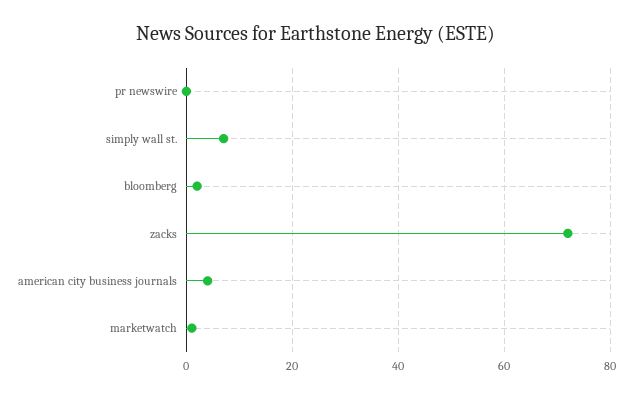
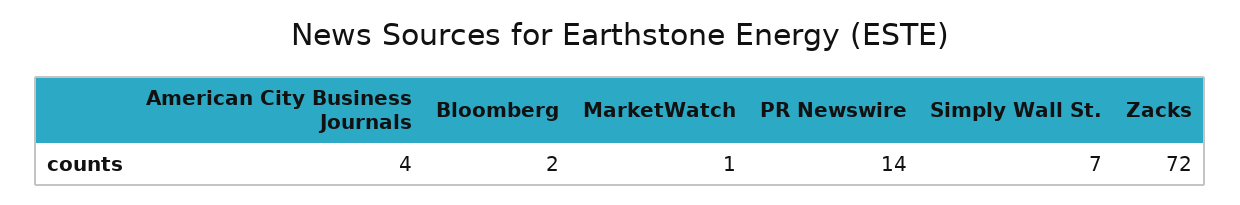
  {
-   "pr newswire": 0,
+   "pr newswire": 14,
    "simply wall st.": 7,
    "bloomberg": 2,
    "zacks": 72,
    "american city business journals": 4,
    "marketwatch": 1
  }

